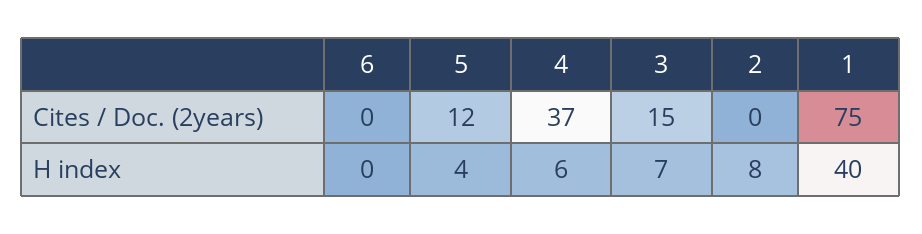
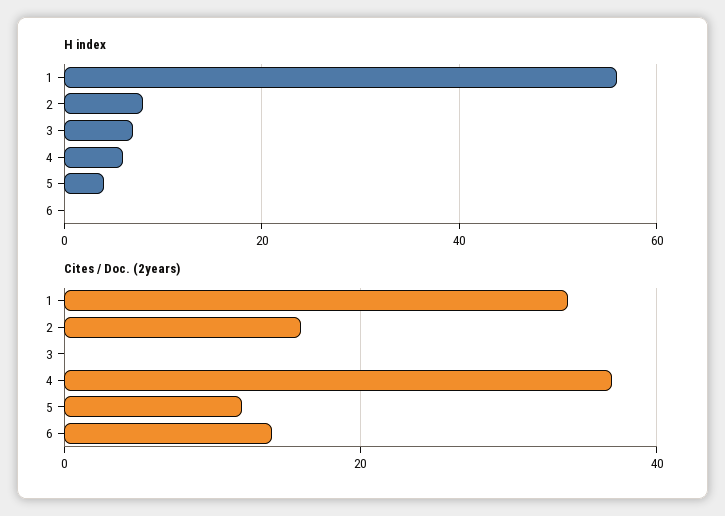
  {
    "Cites / Doc. (2years)": {
-     "6": 0,
+     "6": 15,
      "5": 12,
      "4": 37,
-     "3": 15,
+     "3": 0,
-     "2": 0,
+     "2": 15,
-     "1": 75
+     "1": 35
    },
    "H index": {
      "6": 0,
      "5": 4,
      "4": 6,
      "3": 7,
      "2": 8,
-     "1": 40
+     "1": 55
    }
  }

